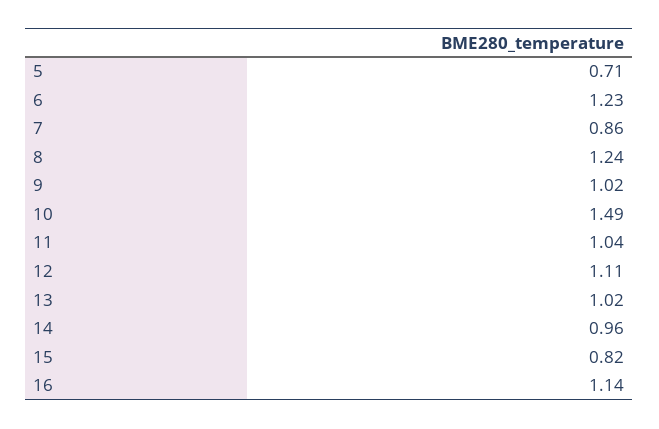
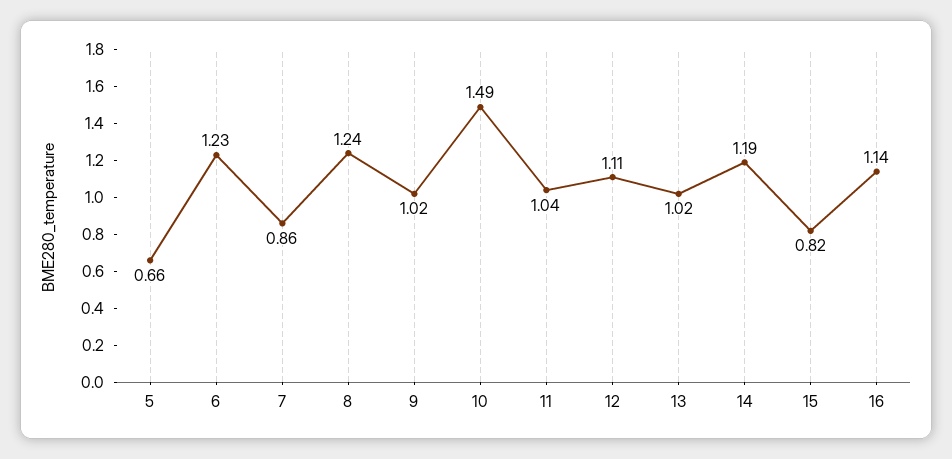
  {
-   "5": 0.71,
+   "5": 0.66,
    "6": 1.23,
    "7": 0.86,
    "8": 1.24,
    "9": 1.02,
    "10": 1.49,
    "11": 1.04,
    "12": 1.11,
    "13": 1.02,
-   "14": 0.96,
+   "14": 1.19,
    "15": 0.82,
    "16": 1.14
  }

